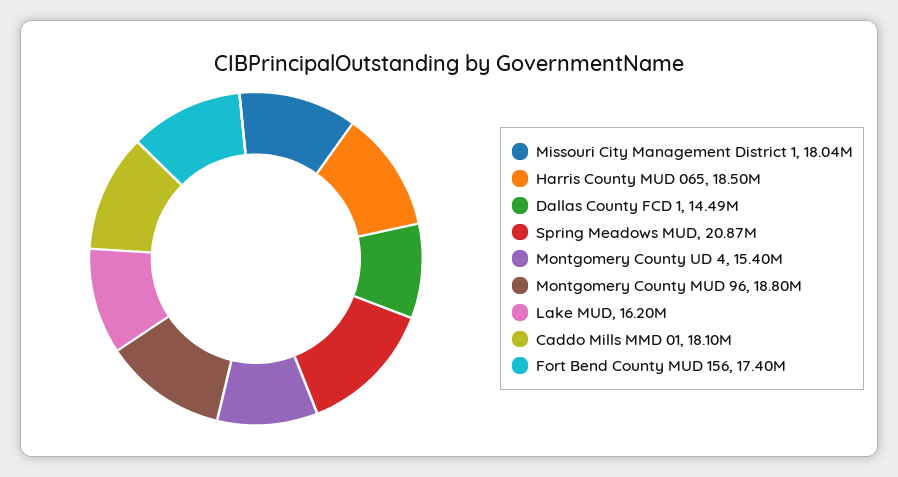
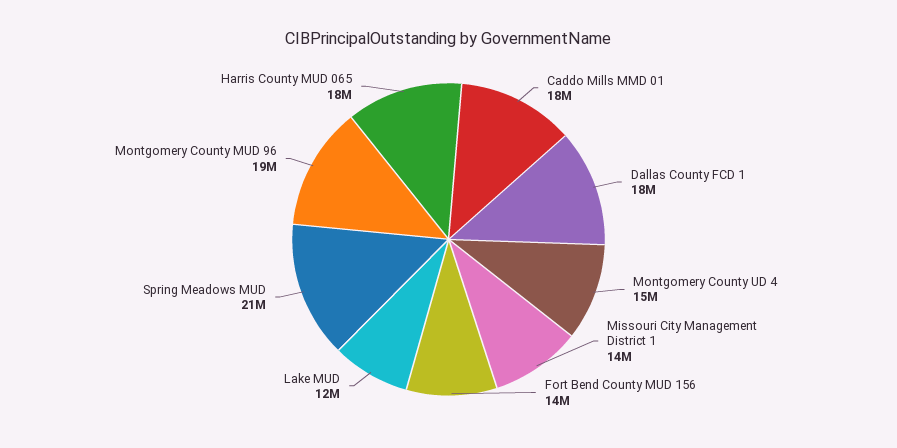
  {
-   "Missouri City Management District 1": 18040000,
+   "Missouri City Management District 1": 14000000,
    "Harris County MUD 065": 18500000,
-   "Dallas County FCD 1": 14490000,
+   "Dallas County FCD 1": 18000000,
    "Spring Meadows MUD": 20870000,
    "Montgomery County UD 4": 15400000,
    "Montgomery County MUD 96": 18800000,
-   "Lake MUD": 16200000,
+   "Lake MUD": 12000000,
    "Caddo Mills MMD 01": 18100000,
-   "Fort Bend County MUD 156": 17400000
+   "Fort Bend County MUD 156": 14000000
  }

